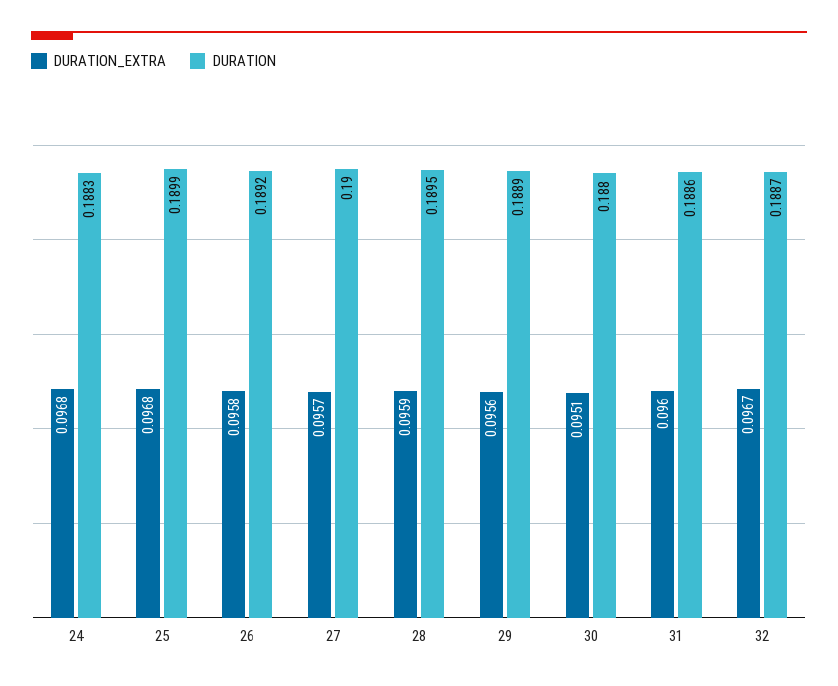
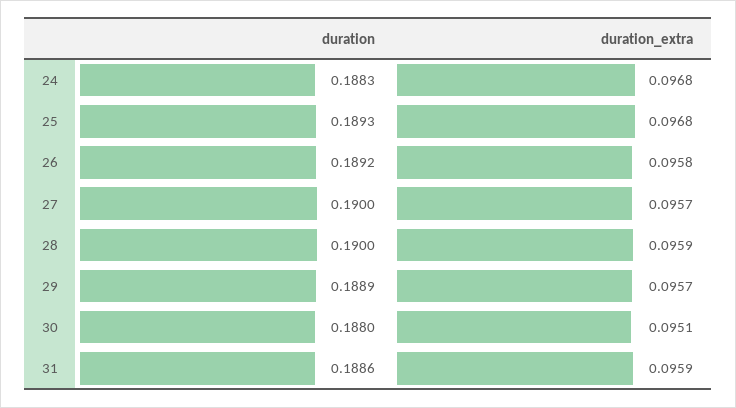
  {
    "DURATION_EXTRA": {
      "24": 0.0968,
      "25": 0.0968,
      "26": 0.0958,
      "27": 0.0957,
      "28": 0.0959,
-     "29": 0.0956,
+     "29": 0.0957,
      "30": 0.0951,
-     "31": 0.096,
+     "31": 0.0959
-     "32": 0.0967
    },
    "DURATION": {
      "24": 0.1883,
-     "25": 0.1899,
+     "25": 0.1893,
      "26": 0.1892,
      "27": 0.19,
-     "28": 0.1895,
+     "28": 0.19,
      "29": 0.1889,
      "30": 0.188,
-     "31": 0.1886,
+     "31": 0.1886
-     "32": 0.1887
    }
  }

